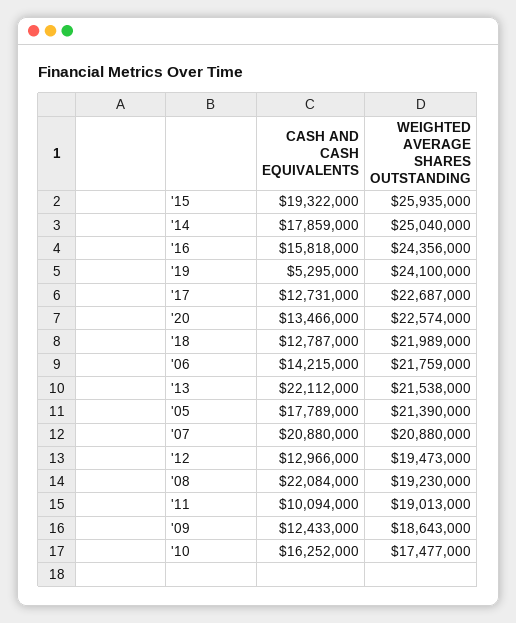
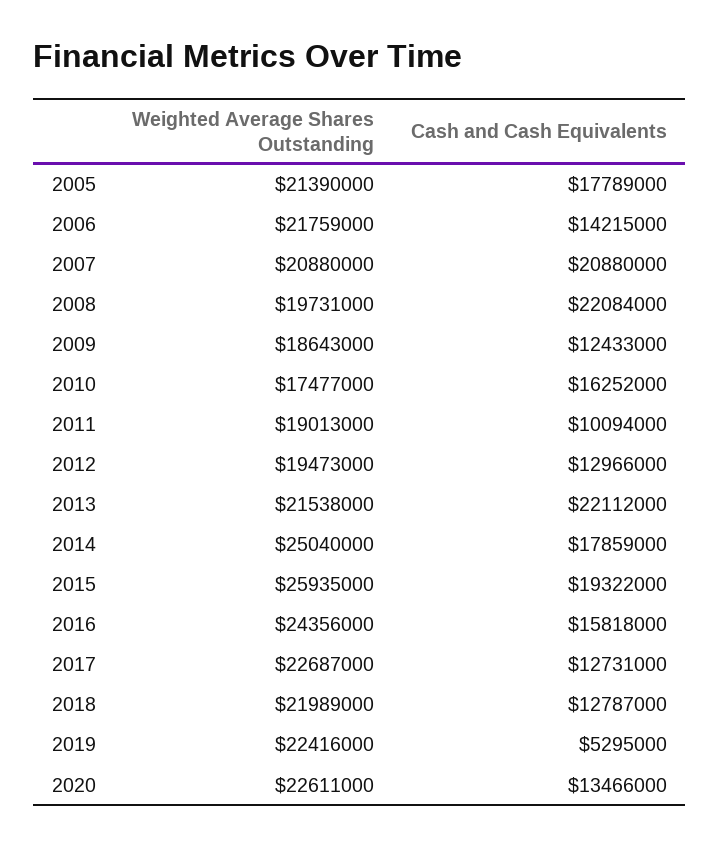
  {
    "CASH AND CASH EQUIVALENTS": {
      "'15": 19322000,
      "'14": 17859000,
      "'16": 15818000,
      "'19": 5295000,
      "'17": 12731000,
      "'20": 13466000,
      "'18": 12787000,
      "'06": 14215000,
      "'13": 22112000,
      "'05": 17789000,
      "'07": 20880000,
      "'12": 12966000,
      "'08": 22084000,
      "'11": 10094000,
      "'09": 12433000,
      "'10": 16252000
    },
    "WEIGHTED AVERAGE SHARES OUTSTANDING": {
      "'15": 25935000,
      "'14": 25040000,
      "'16": 24356000,
-     "'19": 24100000,
+     "'19": 22416000,
      "'17": 22687000,
-     "'20": 22574000,
+     "'20": 22611000,
      "'18": 21989000,
      "'06": 21759000,
      "'13": 21538000,
      "'05": 21390000,
      "'07": 20880000,
      "'12": 19473000,
-     "'08": 19230000,
+     "'08": 19731000,
      "'11": 19013000,
      "'09": 18643000,
      "'10": 17477000
    }
  }

